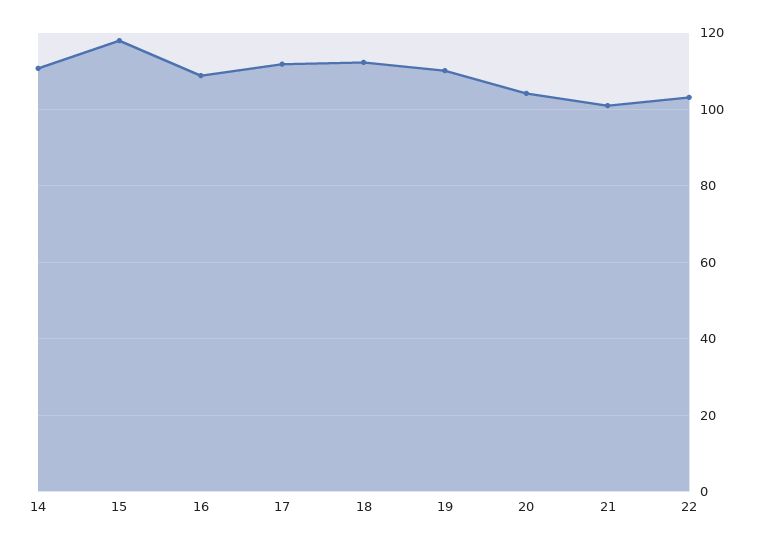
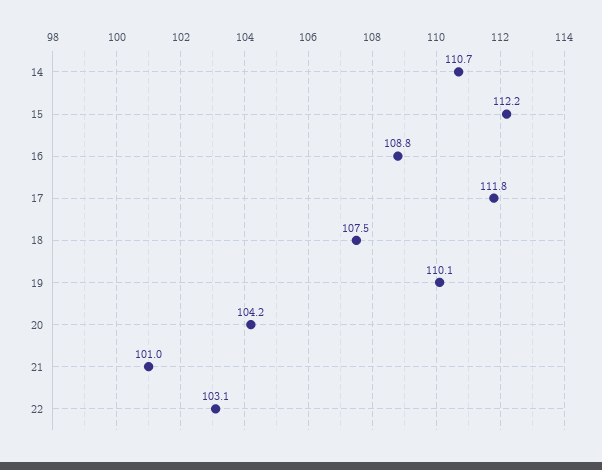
  {
    "14": 110.7,
-   "15": 118,
+   "15": 112.2,
    "16": 108.8,
    "17": 111.8,
-   "18": 112,
+   "18": 107.5,
    "19": 110.1,
    "20": 104.2,
    "21": 101,
    "22": 103.1
  }

